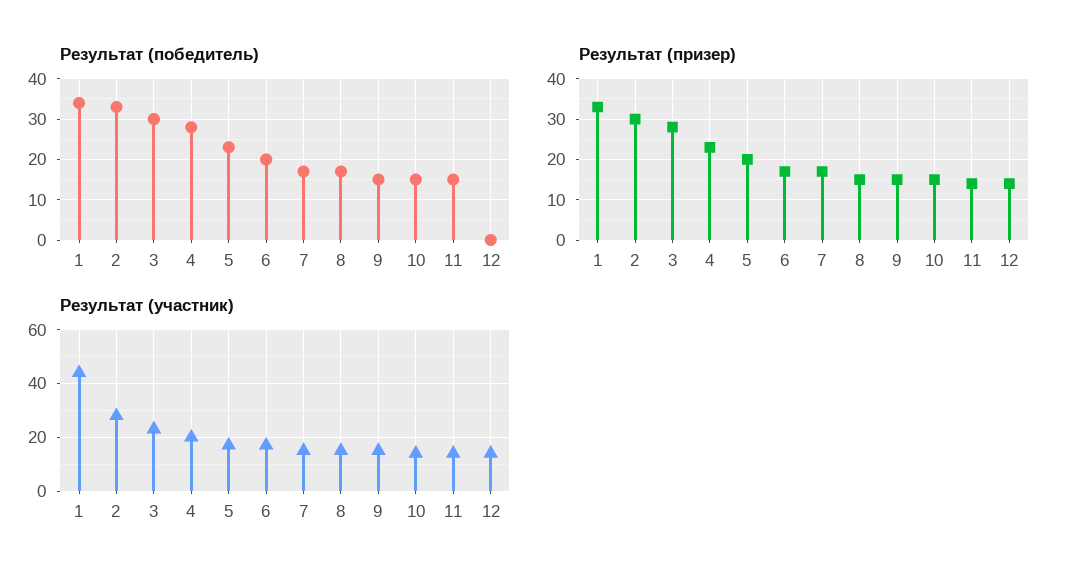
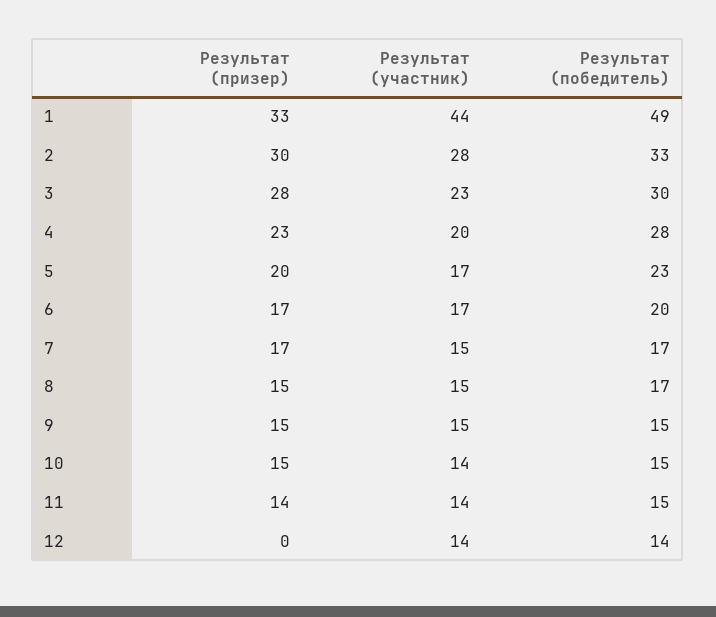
  {
    "Результат (победитель)": {
-     "1": 35,
+     "1": 49,
      "2": 33,
      "3": 30,
      "4": 28,
      "5": 23,
      "6": 20,
      "7": 17,
      "8": 17,
      "9": 15,
      "10": 15,
      "11": 15,
-     "12": 0
+     "12": 14
    },
    "Результат (призер)": {
      "1": 33,
      "2": 30,
      "3": 28,
      "4": 23,
      "5": 20,
      "6": 17,
      "7": 17,
      "8": 15,
      "9": 15,
      "10": 15,
      "11": 14,
-     "12": 15
+     "12": 0
    },
    "Результат (участник)": {
      "1": 44,
      "2": 28,
      "3": 23,
      "4": 20,
      "5": 17,
      "6": 17,
      "7": 15,
      "8": 15,
      "9": 15,
      "10": 14,
      "11": 14,
      "12": 14
    }
  }

